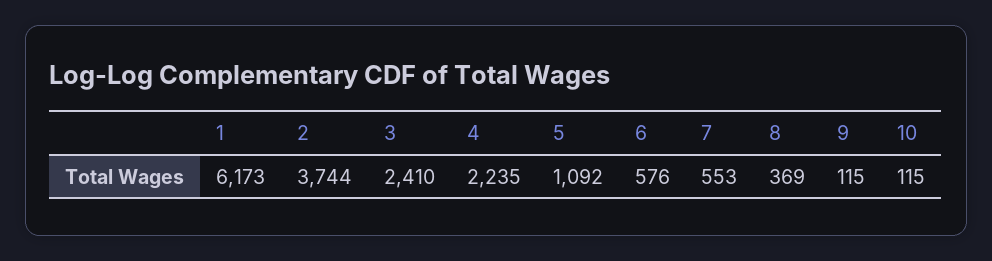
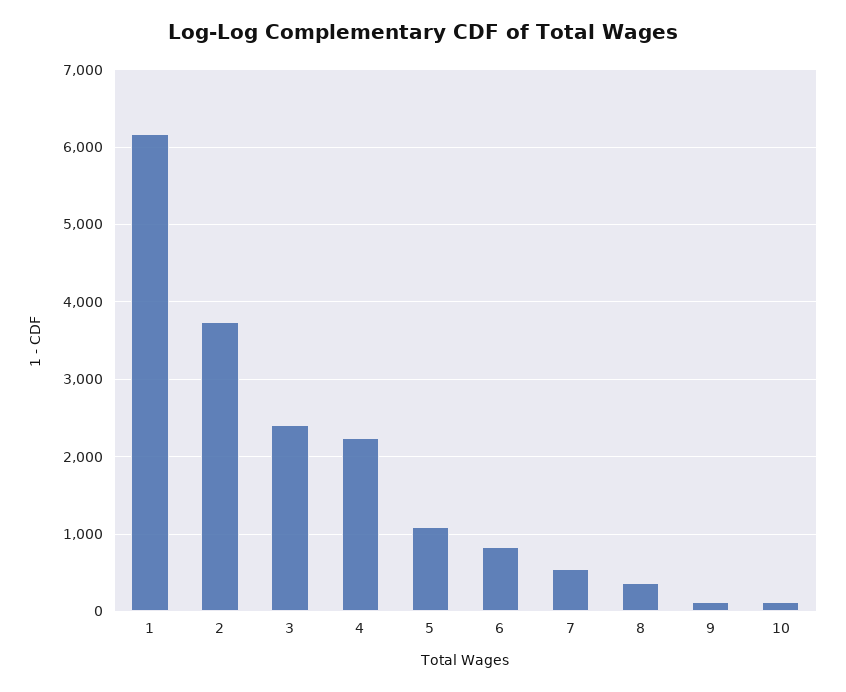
  {
    "1": 6173,
    "2": 3744,
    "3": 2410,
    "4": 2235,
    "5": 1092,
-   "6": 576,
+   "6": 800,
    "7": 553,
    "8": 369,
    "9": 115,
    "10": 115
  }

